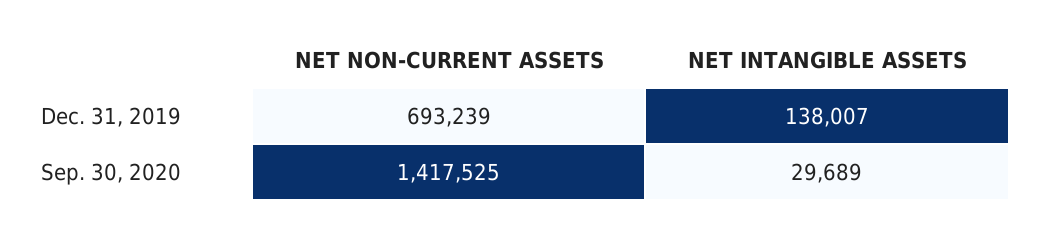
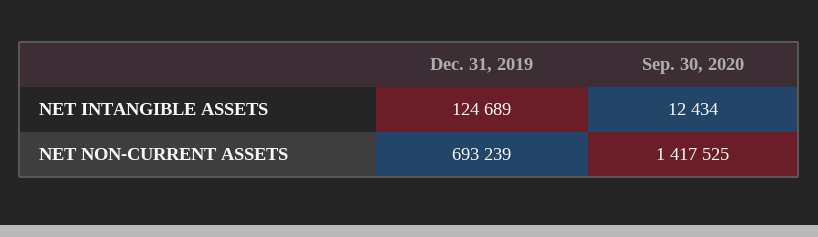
  {
    "NET NON-CURRENT ASSETS": {
      "Dec. 31, 2019": 693239,
      "Sep. 30, 2020": 1417525
    },
    "NET INTANGIBLE ASSETS": {
-     "Dec. 31, 2019": 138007,
+     "Dec. 31, 2019": 124689,
-     "Sep. 30, 2020": 29689
+     "Sep. 30, 2020": 12434
    }
  }

